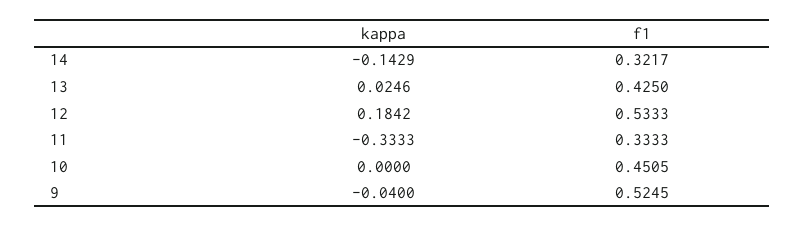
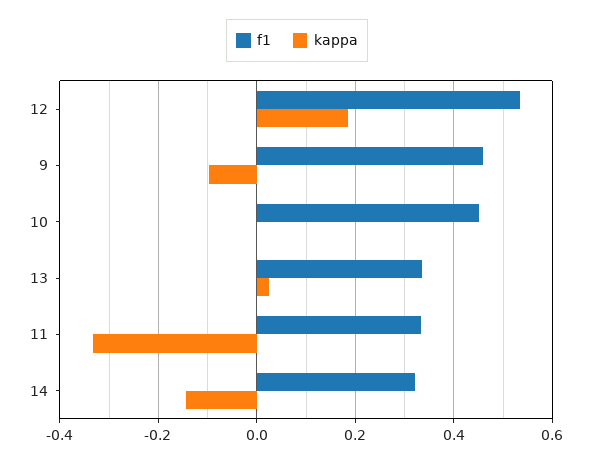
  {
    "kappa": {
      "14": -0.1429,
      "13": 0.0246,
      "12": 0.1842,
      "11": -0.3333,
      "10": 0,
-     "9": -0.04
+     "9": -0.1
    },
    "f1": {
      "14": 0.3217,
-     "13": 0.425,
+     "13": 0.34,
      "12": 0.5333,
      "11": 0.3333,
      "10": 0.4505,
-     "9": 0.5245
+     "9": 0.46
    }
  }

